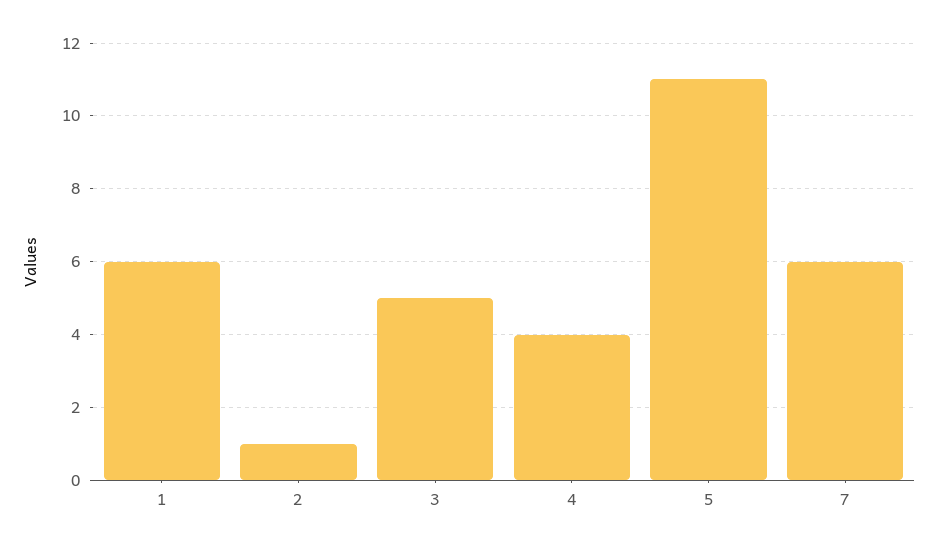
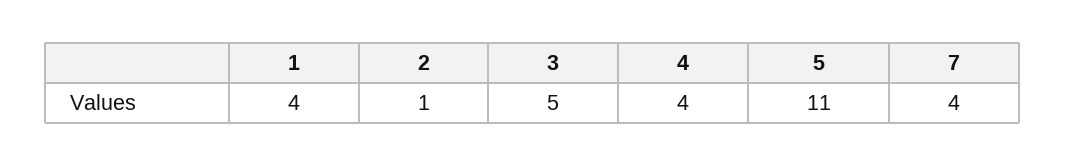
  {
-   "1": 6,
+   "1": 4,
    "2": 1,
    "3": 5,
    "4": 4,
    "5": 11,
-   "7": 6
+   "7": 4
  }

